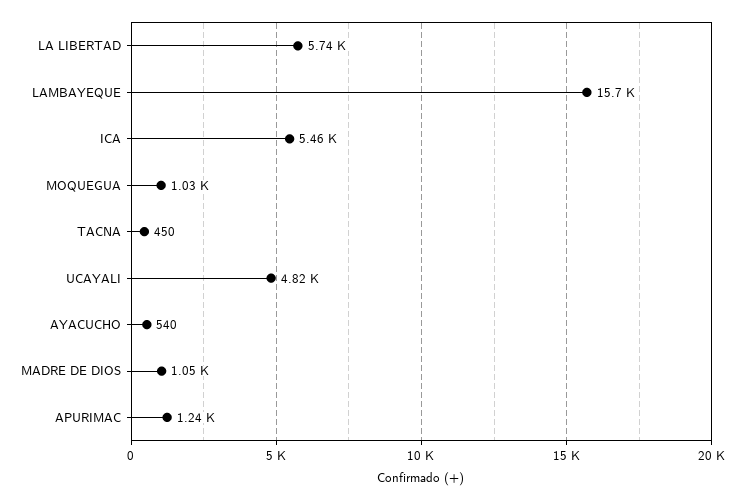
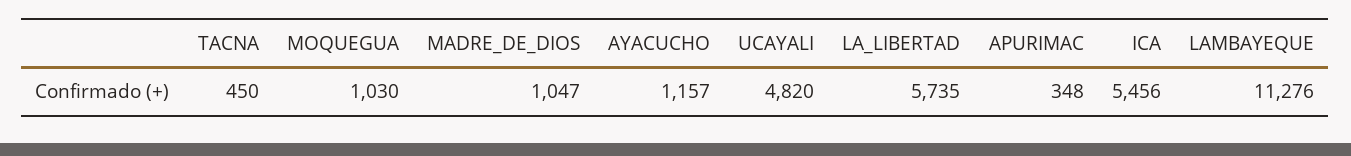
  {
    "LA LIBERTAD": 5735,
-   "LAMBAYEQUE": 15700,
+   "LAMBAYEQUE": 11276,
    "ICA": 5456,
    "MOQUEGUA": 1030,
    "TACNA": 450,
    "UCAYALI": 4820,
-   "AYACUCHO": 540,
+   "AYACUCHO": 1157,
    "MADRE DE DIOS": 1047,
-   "APURIMAC": 1240
+   "APURIMAC": 348
  }

